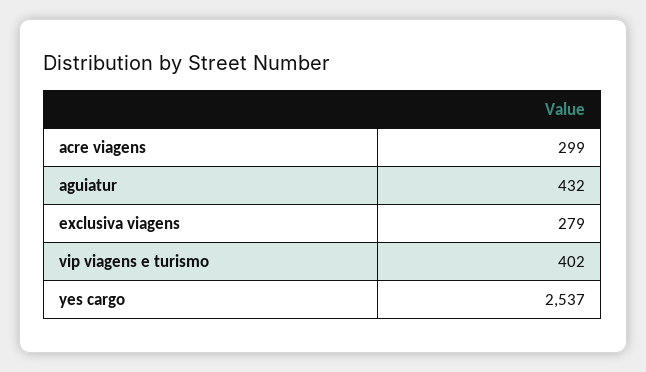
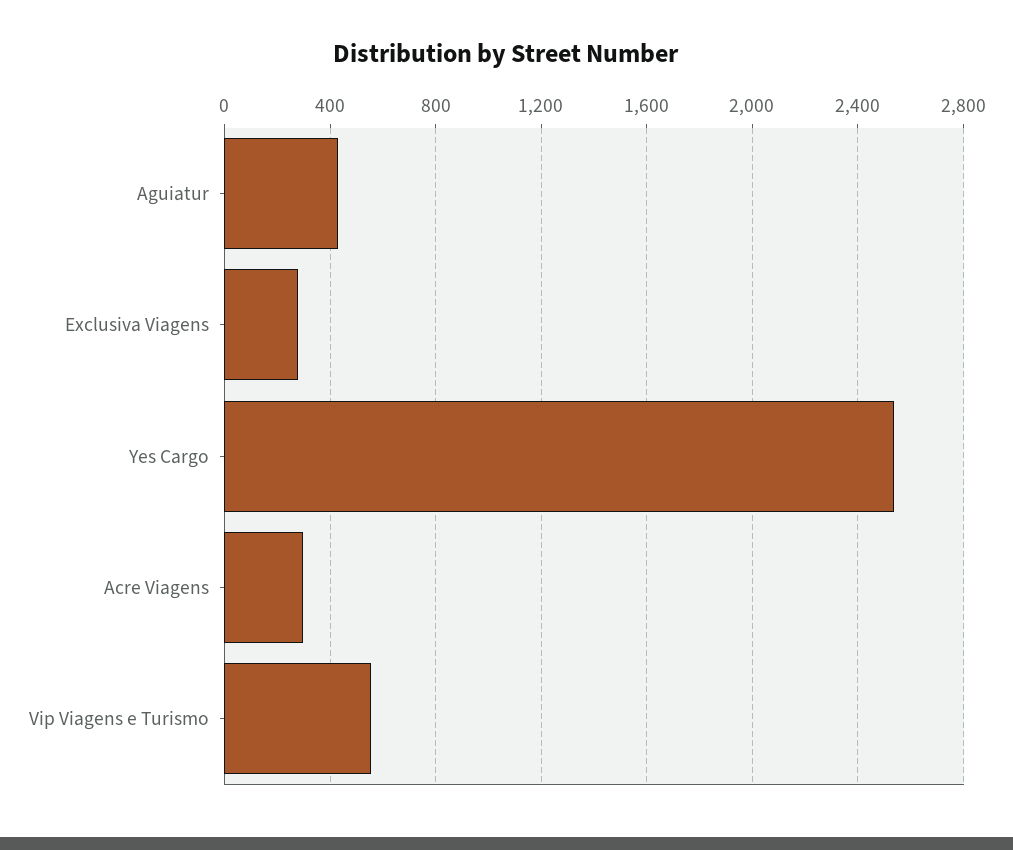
  {
    "acre viagens": 299,
    "aguiatur": 432,
    "exclusiva viagens": 279,
-   "vip viagens e turismo": 402,
+   "vip viagens e turismo": 550,
    "yes cargo": 2537
  }

